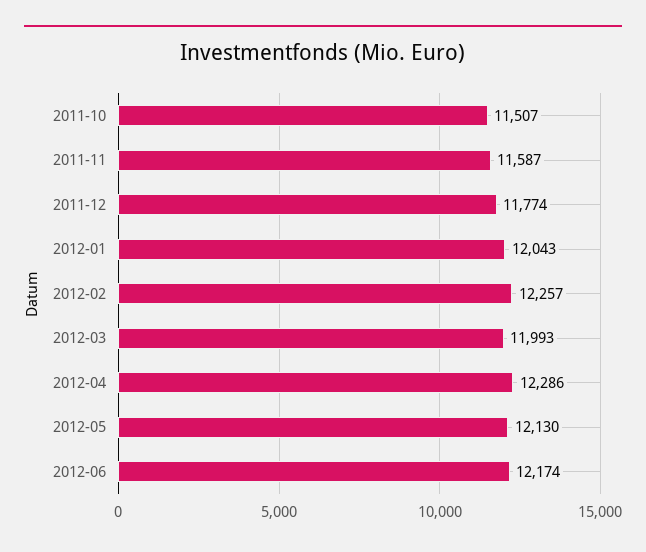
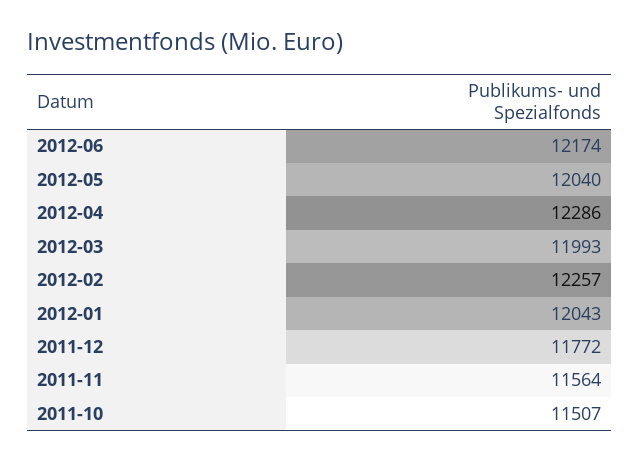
  {
    "2011-10": 11507,
-   "2011-11": 11587,
+   "2011-11": 11564,
-   "2011-12": 11774,
+   "2011-12": 11772,
    "2012-01": 12043,
    "2012-02": 12257,
    "2012-03": 11993,
    "2012-04": 12286,
-   "2012-05": 12130,
+   "2012-05": 12040,
    "2012-06": 12174
  }

